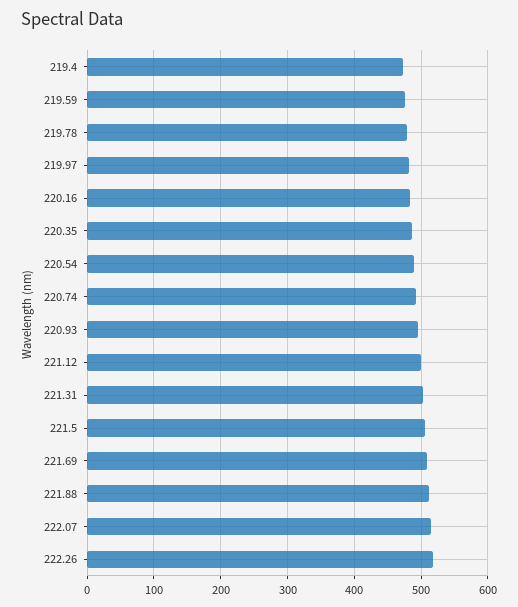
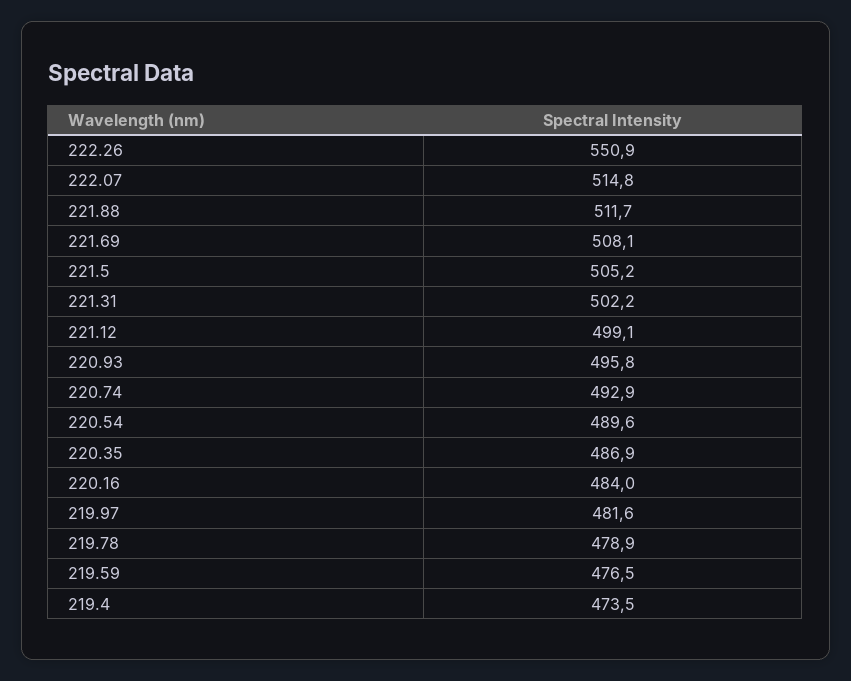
  {
    "219.4": 473.5,
    "219.59": 476.5,
    "219.78": 478.9,
    "219.97": 481.6,
    "220.16": 484,
    "220.35": 486.9,
    "220.54": 489.6,
    "220.74": 492.9,
    "220.93": 495.8,
    "221.12": 499.1,
    "221.31": 502.2,
    "221.5": 505.2,
    "221.69": 508.1,
    "221.88": 511.7,
    "222.07": 514.8,
-   "222.26": 520
+   "222.26": 550.9
  }

